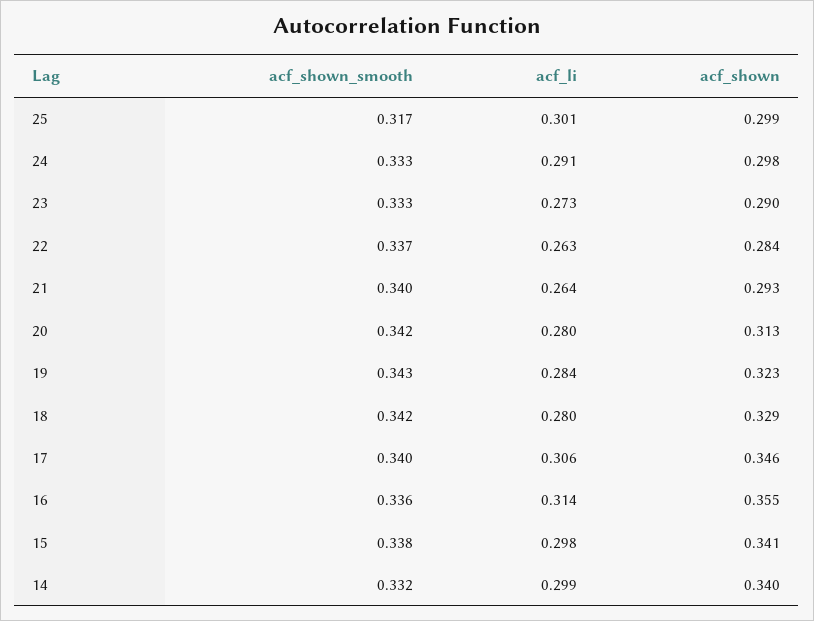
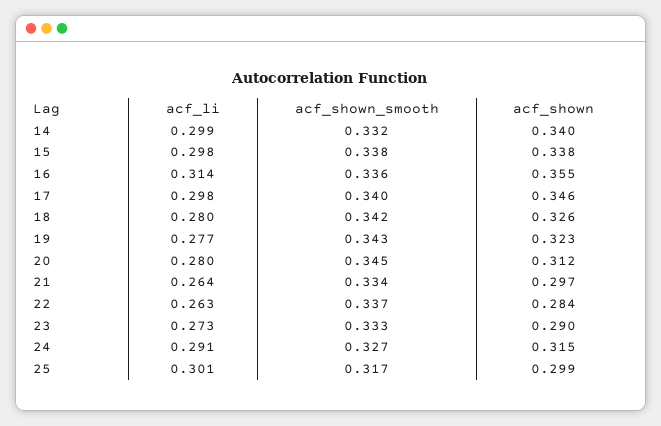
  {
    "acf_shown_smooth": {
      "25": 0.317,
-     "24": 0.333,
+     "24": 0.327,
      "23": 0.333,
      "22": 0.337,
-     "21": 0.34,
+     "21": 0.334,
-     "20": 0.342,
+     "20": 0.345,
      "19": 0.343,
      "18": 0.342,
      "17": 0.34,
      "16": 0.336,
      "15": 0.338,
      "14": 0.332
    },
    "acf_li": {
      "25": 0.301,
      "24": 0.291,
      "23": 0.273,
      "22": 0.263,
      "21": 0.264,
      "20": 0.28,
-     "19": 0.284,
+     "19": 0.277,
      "18": 0.28,
-     "17": 0.306,
+     "17": 0.298,
      "16": 0.314,
      "15": 0.298,
      "14": 0.299
    },
    "acf_shown": {
      "25": 0.299,
-     "24": 0.298,
+     "24": 0.315,
      "23": 0.29,
      "22": 0.284,
-     "21": 0.293,
+     "21": 0.297,
-     "20": 0.313,
+     "20": 0.312,
      "19": 0.323,
-     "18": 0.329,
+     "18": 0.326,
      "17": 0.346,
      "16": 0.355,
-     "15": 0.341,
+     "15": 0.338,
      "14": 0.34
    }
  }

